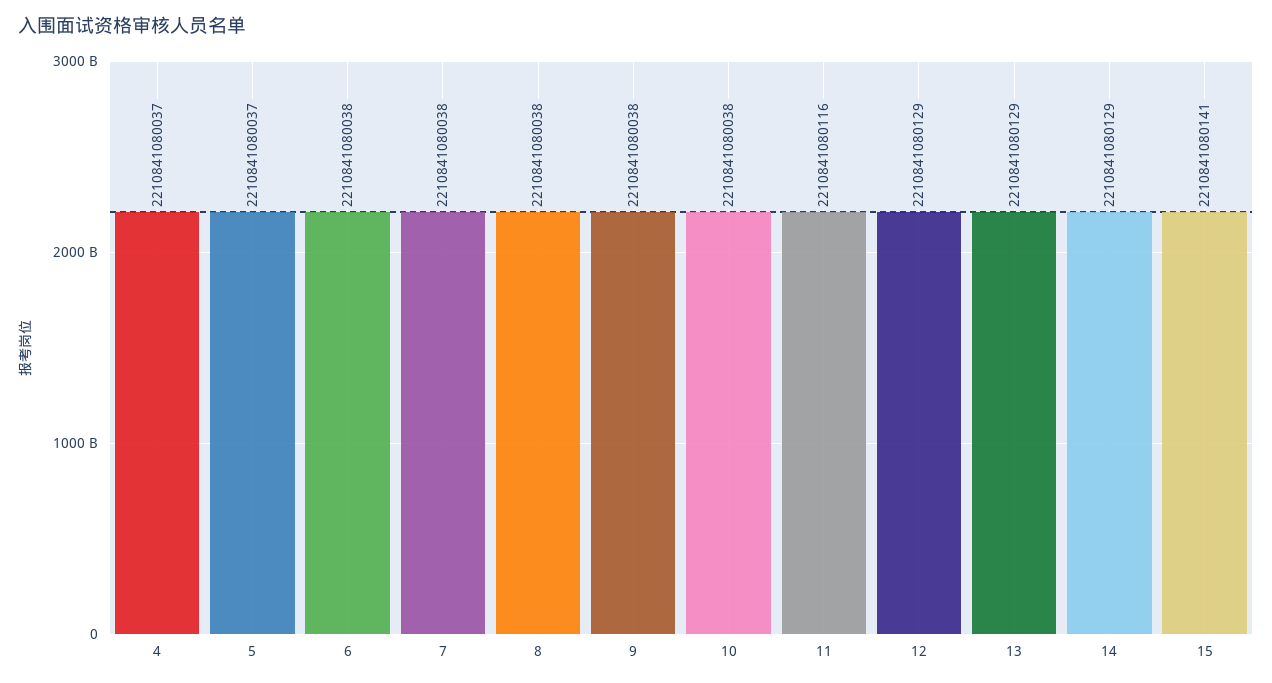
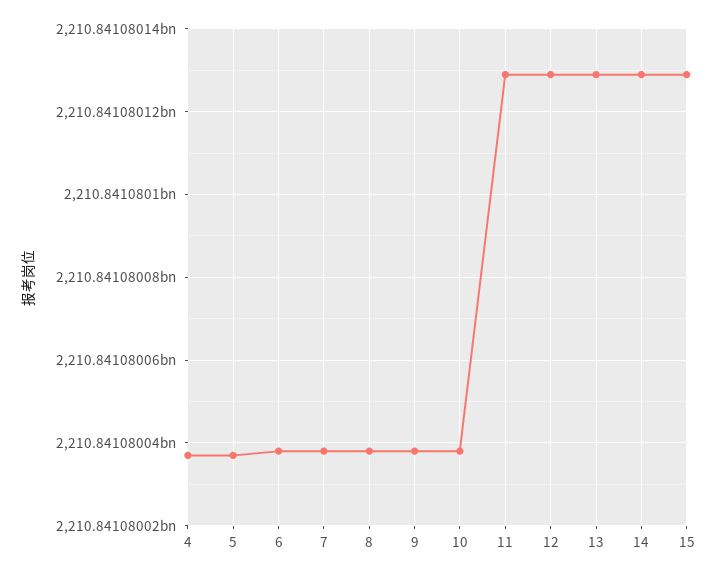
  {
    "4": 2210841080037,
    "5": 2210841080037,
    "6": 2210841080038,
    "7": 2210841080038,
    "8": 2210841080038,
    "9": 2210841080038,
    "10": 2210841080038,
-   "11": 2210841080116,
+   "11": 2210841080130,
    "12": 2210841080129,
    "13": 2210841080129,
    "14": 2210841080129,
-   "15": 2210841080141
+   "15": 2210841080130
  }

